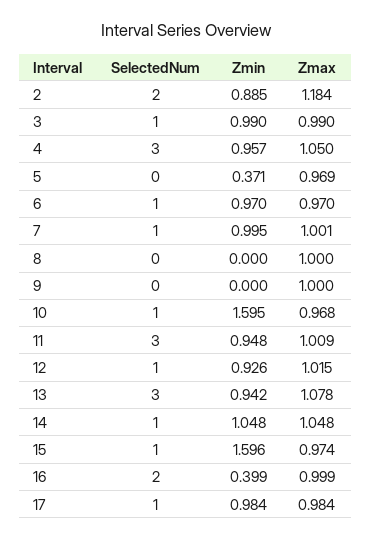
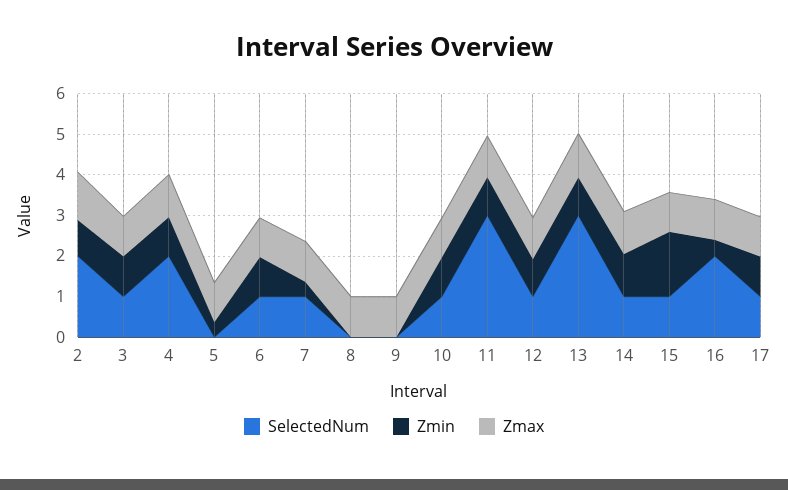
  {
    "SelectedNum": {
      "2": 2,
      "3": 1,
-     "4": 3,
+     "4": 2,
      "5": 0,
      "6": 1,
      "7": 1,
      "8": 0,
      "9": 0,
      "10": 1,
      "11": 3,
      "12": 1,
      "13": 3,
      "14": 1,
      "15": 1,
      "16": 2,
      "17": 1
    },
    "Zmin": {
      "2": 0.885,
      "3": 0.99,
      "4": 0.957,
      "5": 0.371,
      "6": 0.97,
-     "7": 0.995,
+     "7": 0.4,
      "8": 0,
      "9": 0,
-     "10": 1.595,
+     "10": 1,
      "11": 0.948,
      "12": 0.926,
      "13": 0.942,
      "14": 1.048,
      "15": 1.596,
      "16": 0.399,
      "17": 0.984
    },
    "Zmax": {
      "2": 1.184,
      "3": 0.99,
      "4": 1.05,
      "5": 0.969,
      "6": 0.97,
      "7": 1.001,
      "8": 1,
      "9": 1,
      "10": 0.968,
      "11": 1.009,
      "12": 1.015,
      "13": 1.078,
      "14": 1.048,
      "15": 0.974,
      "16": 0.999,
      "17": 0.984
    }
  }

